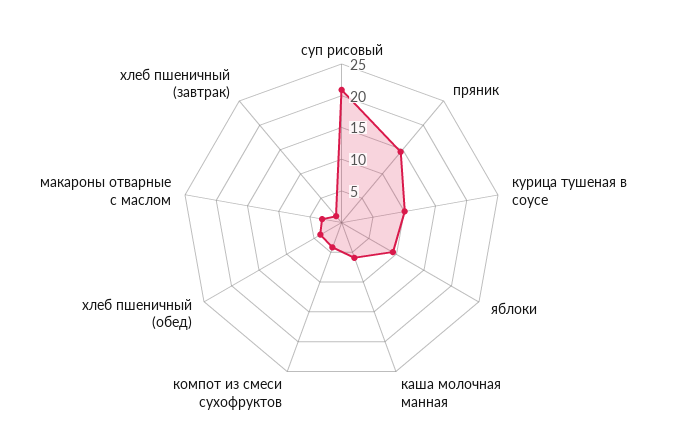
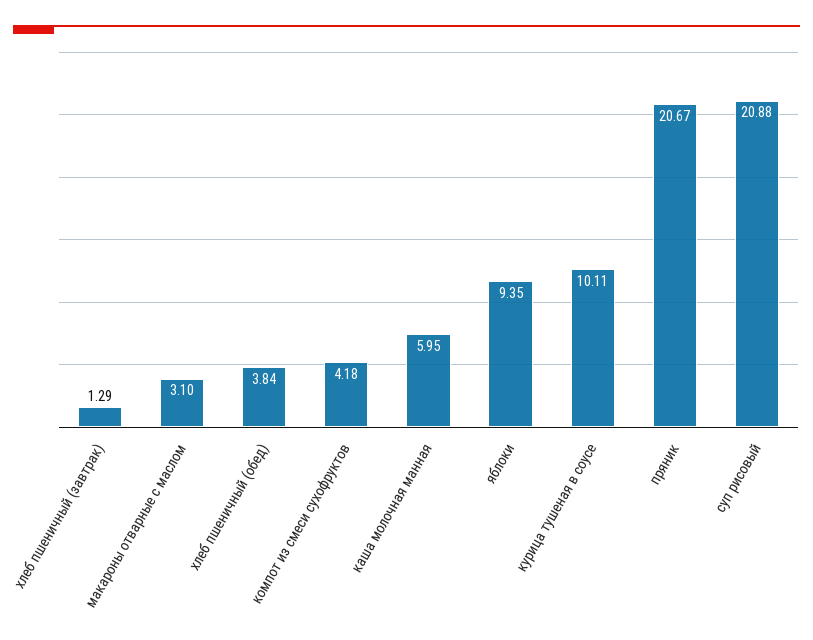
  {
    "суп рисовый": 20.88,
-   "пряник": 15,
+   "пряник": 20.67,
    "курица тушеная в соусе": 10.11,
    "яблоки": 9.35,
    "каша молочная манная": 5.95,
    "компот из смеси сухофруктов": 4.18,
    "хлеб пшеничный (обед)": 3.84,
    "макароны отварные с маслом": 3.1,
    "хлеб пшеничный (завтрак)": 1.29
  }

